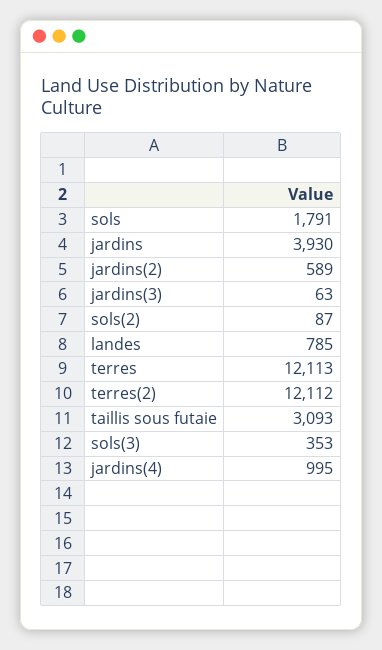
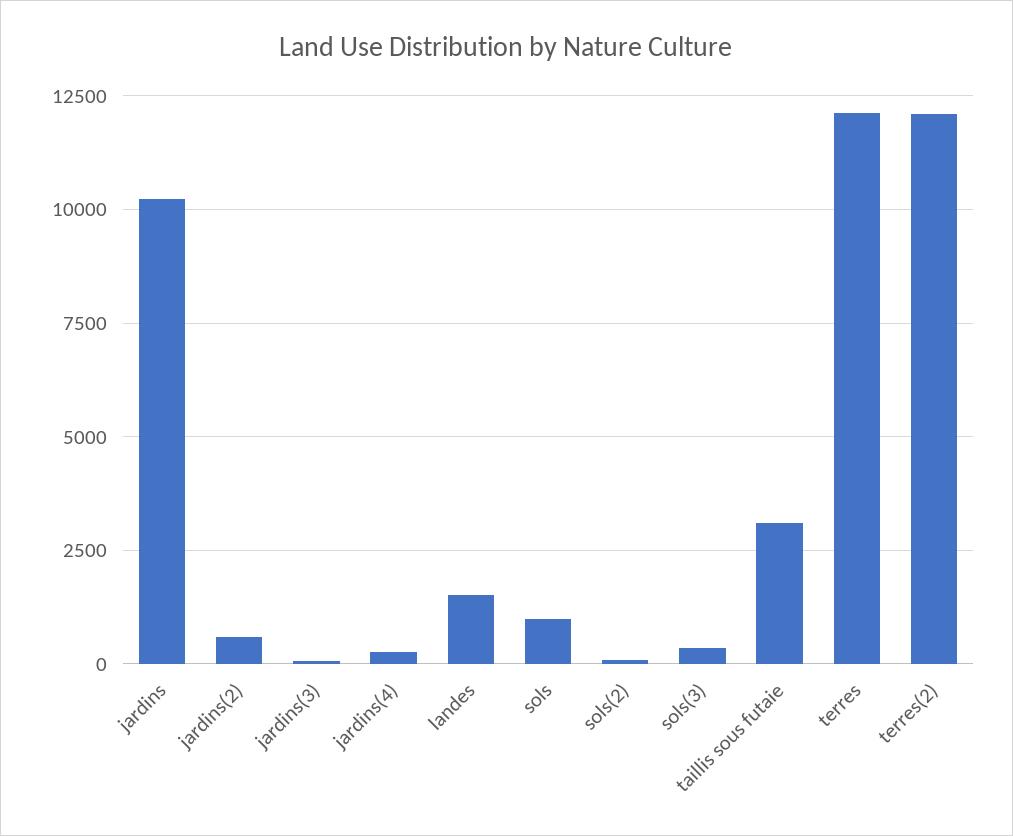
  {
-   "sols": 1791,
+   "sols": 1000,
-   "jardins": 3930,
+   "jardins": 10250,
    "jardins(2)": 589,
    "jardins(3)": 63,
    "sols(2)": 87,
-   "landes": 785,
+   "landes": 1500,
    "terres": 12113,
    "terres(2)": 12112,
    "taillis sous futaie": 3093,
    "sols(3)": 353,
-   "jardins(4)": 995
+   "jardins(4)": 250
  }

